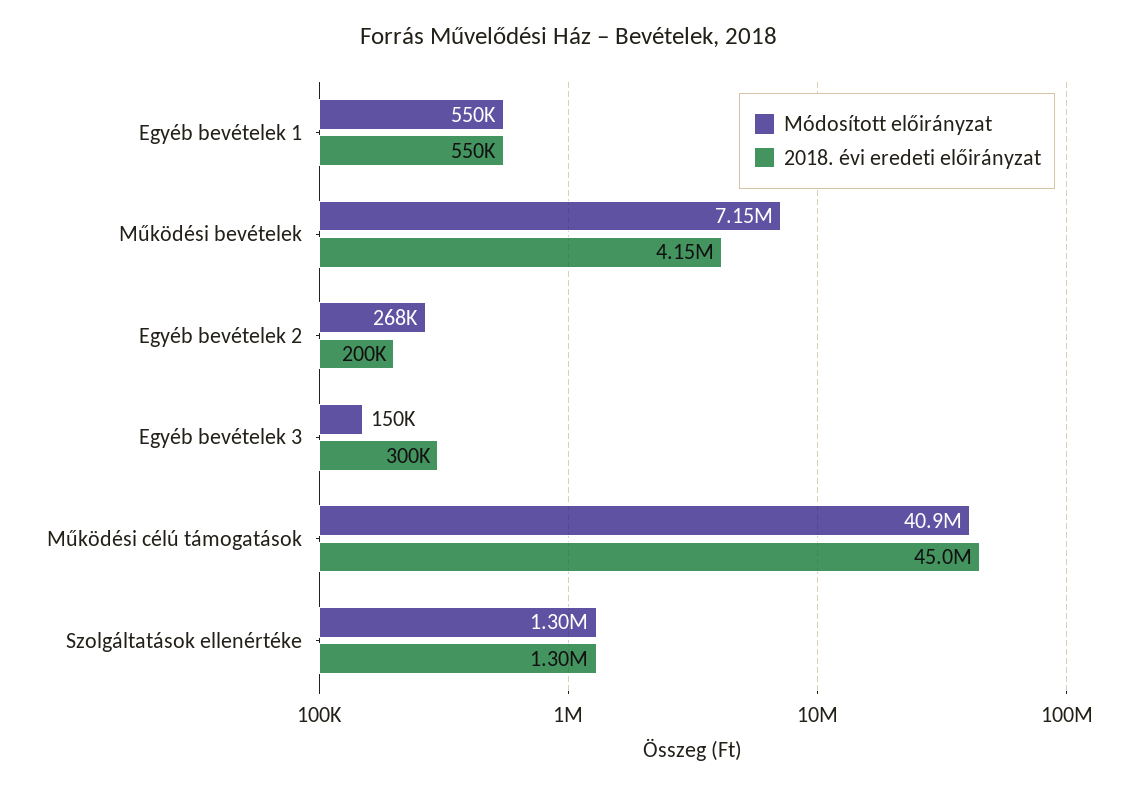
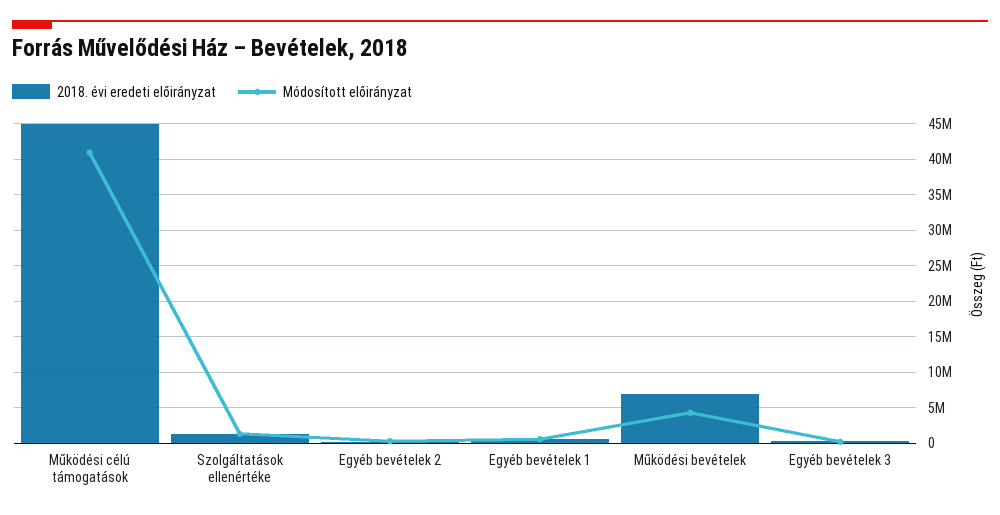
  {
    "Módosított előirányzat": {
      "Egyéb bevételek 1": 550000,
-     "Működési bevételek": 7150000,
+     "Működési bevételek": 4000000,
      "Egyéb bevételek 2": 268000,
      "Egyéb bevételek 3": 150000,
      "Működési célú támogatások": 40900000,
      "Szolgáltatások ellenértéke": 1300000
    },
    "2018. évi eredeti előirányzat": {
      "Egyéb bevételek 1": 550000,
-     "Működési bevételek": 4150000,
+     "Működési bevételek": 7000000,
      "Egyéb bevételek 2": 200000,
      "Egyéb bevételek 3": 300000,
      "Működési célú támogatások": 45000000,
      "Szolgáltatások ellenértéke": 1300000
    }
  }

